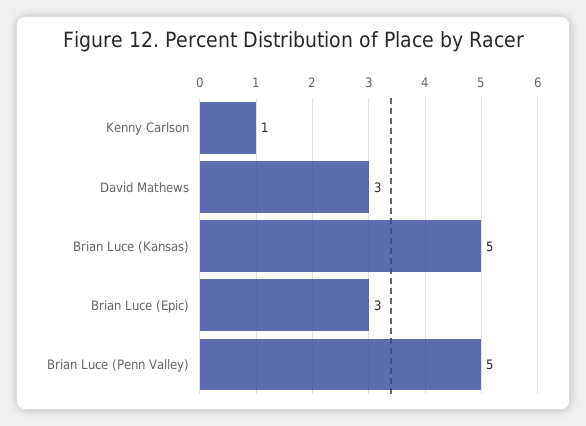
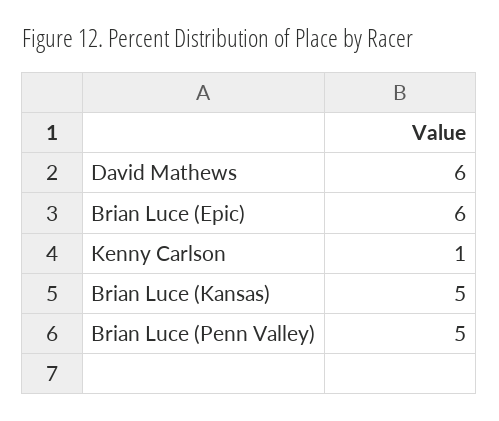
  {
    "Kenny Carlson": 1,
-   "David Mathews": 3,
+   "David Mathews": 6,
    "Brian Luce (Kansas)": 5,
-   "Brian Luce (Epic)": 3,
+   "Brian Luce (Epic)": 6,
    "Brian Luce (Penn Valley)": 5
  }

